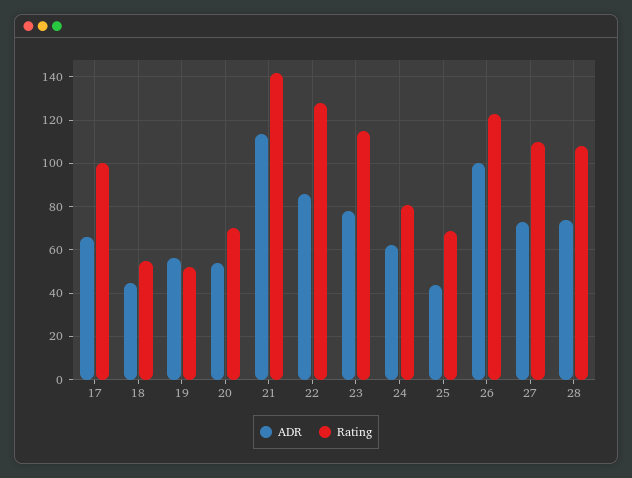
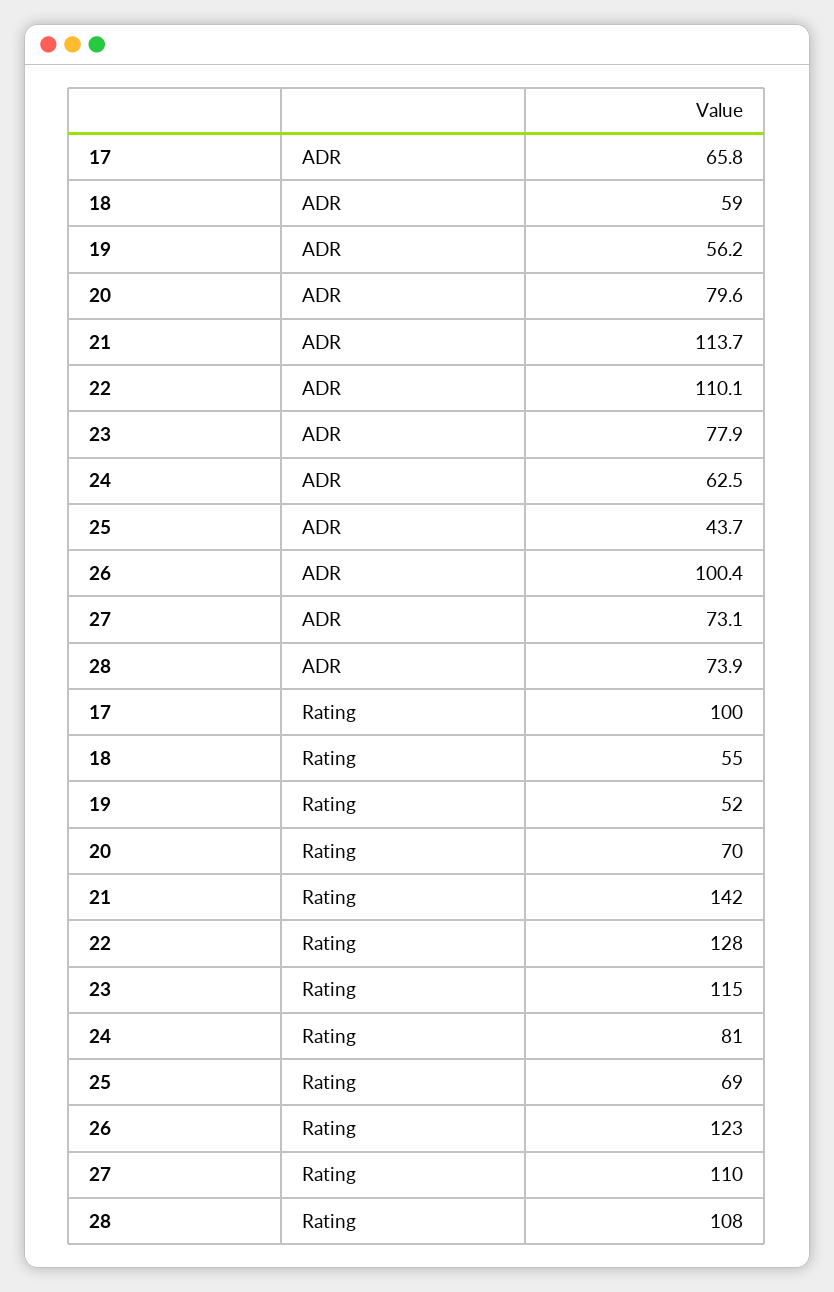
  {
    "ADR": {
      "17": 65.8,
-     "18": 45,
+     "18": 59,
      "19": 56.2,
-     "20": 55,
+     "20": 79.6,
      "21": 113.7,
-     "22": 85,
+     "22": 110.1,
      "23": 77.9,
      "24": 62.5,
      "25": 43.7,
      "26": 100.4,
      "27": 73.1,
      "28": 73.9
    },
    "Rating": {
      "17": 100,
      "18": 55,
      "19": 52,
      "20": 70,
      "21": 142,
      "22": 128,
      "23": 115,
      "24": 81,
      "25": 69,
      "26": 123,
      "27": 110,
      "28": 108
    }
  }

